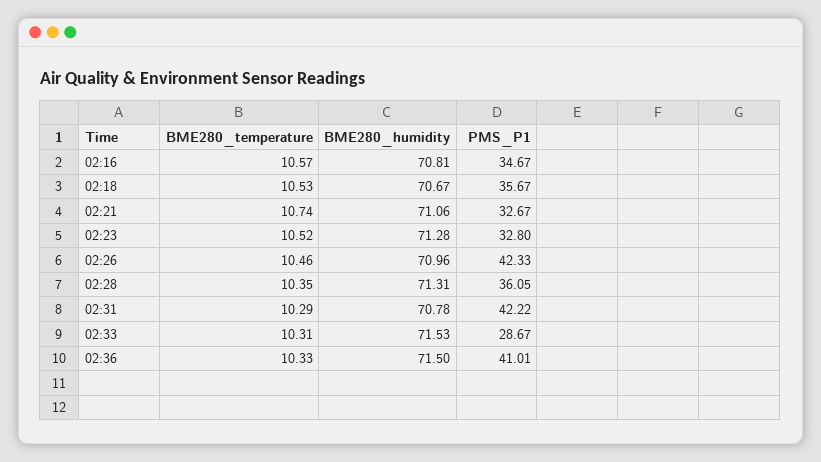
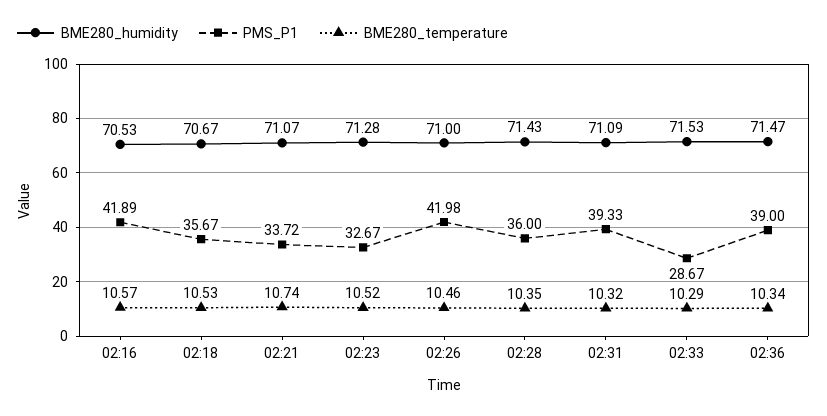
  {
    "BME280_temperature": {
      "02:16": 10.57,
      "02:18": 10.53,
      "02:21": 10.74,
      "02:23": 10.52,
      "02:26": 10.46,
      "02:28": 10.35,
-     "02:31": 10.29,
+     "02:31": 10.32,
-     "02:33": 10.31,
+     "02:33": 10.29,
-     "02:36": 10.33
+     "02:36": 10.34
    },
    "BME280_humidity": {
-     "02:16": 70.81,
+     "02:16": 70.53,
      "02:18": 70.67,
-     "02:21": 71.06,
+     "02:21": 71.07,
      "02:23": 71.28,
-     "02:26": 70.96,
+     "02:26": 71,
-     "02:28": 71.31,
+     "02:28": 71.43,
-     "02:31": 70.78,
+     "02:31": 71.09,
      "02:33": 71.53,
-     "02:36": 71.5
+     "02:36": 71.47
    },
    "PMS_P1": {
-     "02:16": 34.67,
+     "02:16": 41.89,
      "02:18": 35.67,
-     "02:21": 32.67,
+     "02:21": 33.72,
-     "02:23": 32.8,
+     "02:23": 32.67,
-     "02:26": 42.33,
+     "02:26": 41.98,
-     "02:28": 36.05,
+     "02:28": 36,
-     "02:31": 42.22,
+     "02:31": 39.33,
      "02:33": 28.67,
-     "02:36": 41.01
+     "02:36": 39
    }
  }

